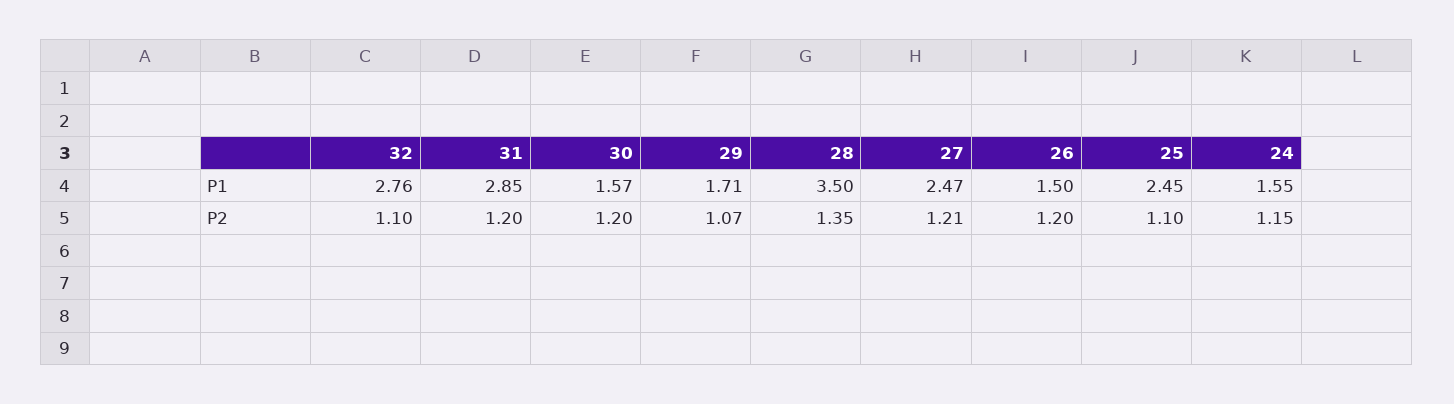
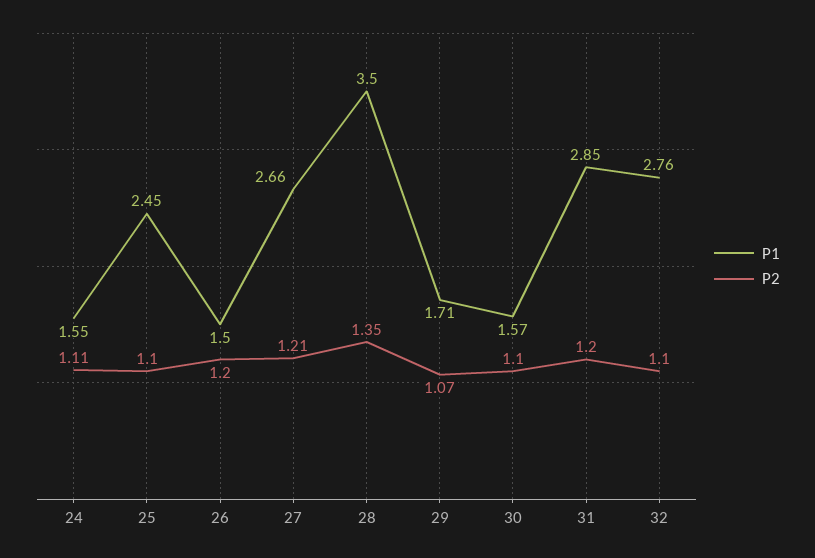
  {
    "P1": {
      "32": 2.76,
      "31": 2.85,
      "30": 1.57,
      "29": 1.71,
      "28": 3.5,
-     "27": 2.47,
+     "27": 2.66,
      "26": 1.5,
      "25": 2.45,
      "24": 1.55
    },
    "P2": {
      "32": 1.1,
      "31": 1.2,
-     "30": 1.2,
+     "30": 1.1,
      "29": 1.07,
      "28": 1.35,
      "27": 1.21,
      "26": 1.2,
      "25": 1.1,
-     "24": 1.15
+     "24": 1.11
    }
  }

